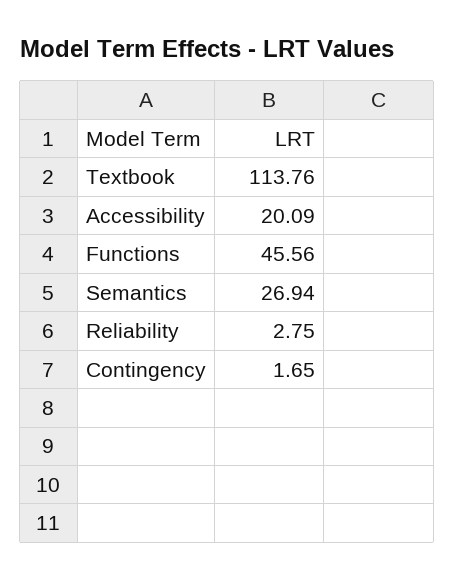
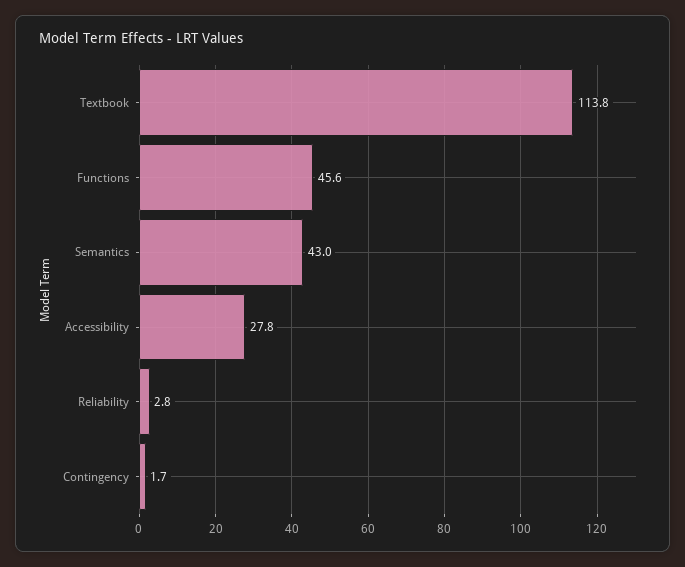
  {
    "Textbook": 113.76,
-   "Accessibility": 20.09,
+   "Accessibility": 27.8,
    "Functions": 45.56,
-   "Semantics": 26.94,
+   "Semantics": 43,
    "Reliability": 2.75,
    "Contingency": 1.65
  }

